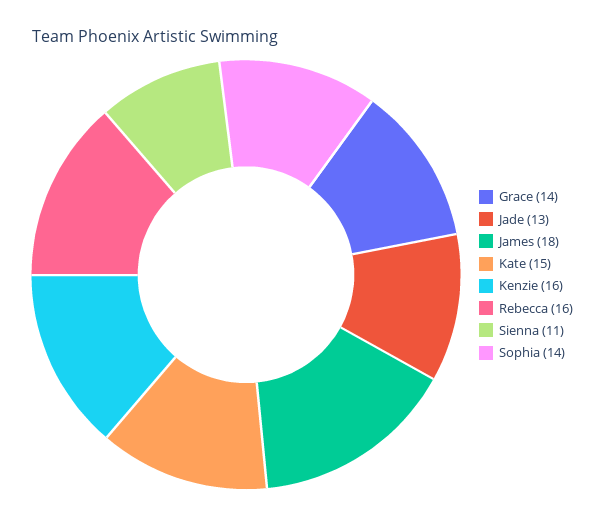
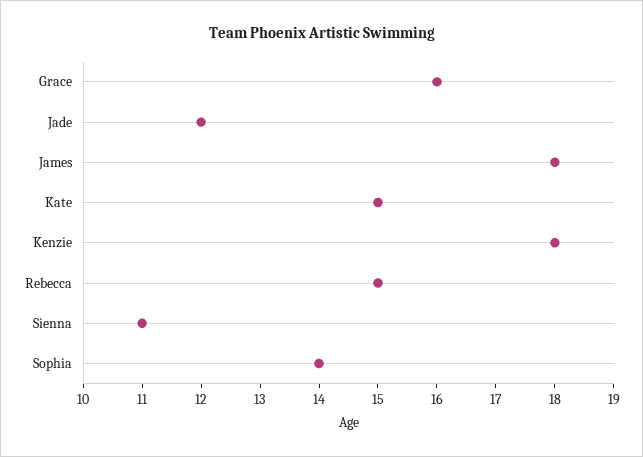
  {
-   "Grace": 14,
+   "Grace": 16,
-   "Jade": 13,
+   "Jade": 12,
    "James": 18,
    "Kate": 15,
-   "Kenzie": 16,
+   "Kenzie": 18,
-   "Rebecca": 16,
+   "Rebecca": 15,
    "Sienna": 11,
    "Sophia": 14
  }

